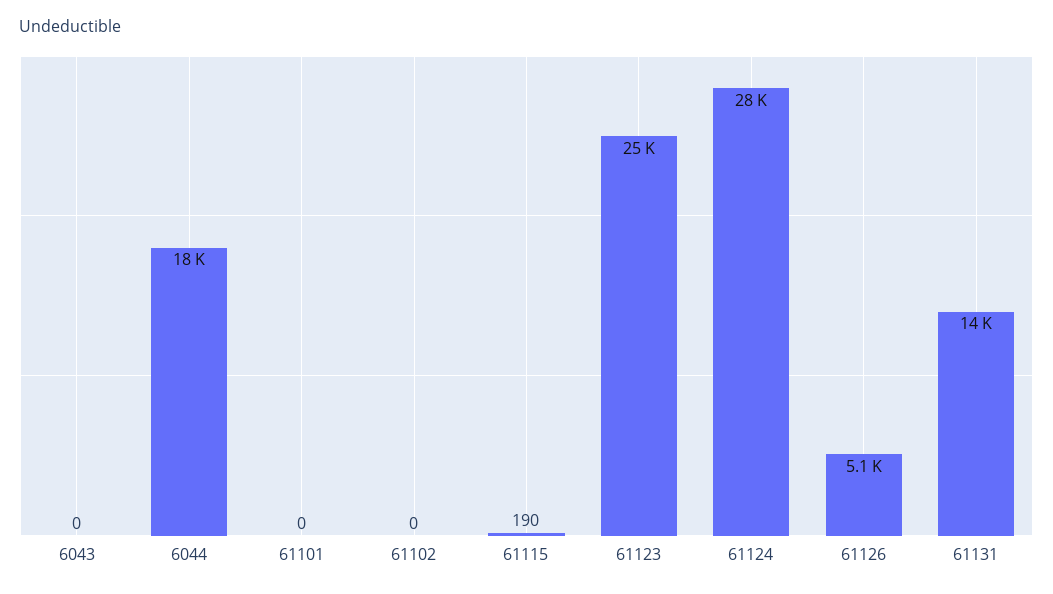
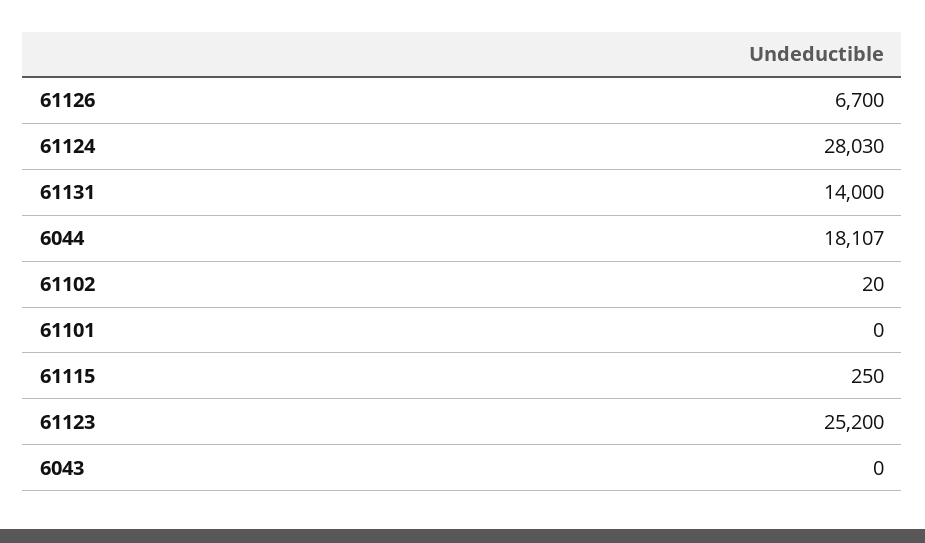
  {
    "6043": 0,
    "6044": 18107,
    "61101": 0,
-   "61102": 0,
+   "61102": 20,
-   "61115": 190,
+   "61115": 250,
    "61123": 25200,
    "61124": 28030,
-   "61126": 5100,
+   "61126": 6700,
    "61131": 14000
  }

